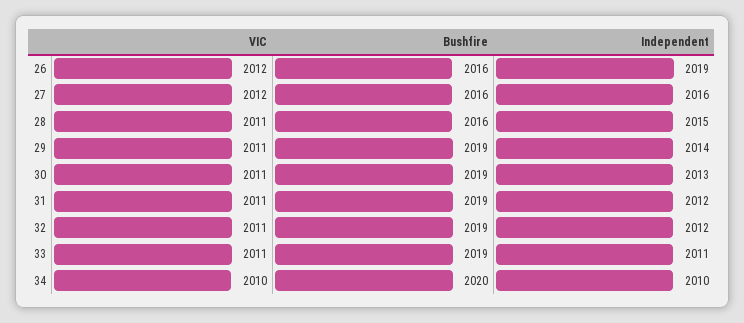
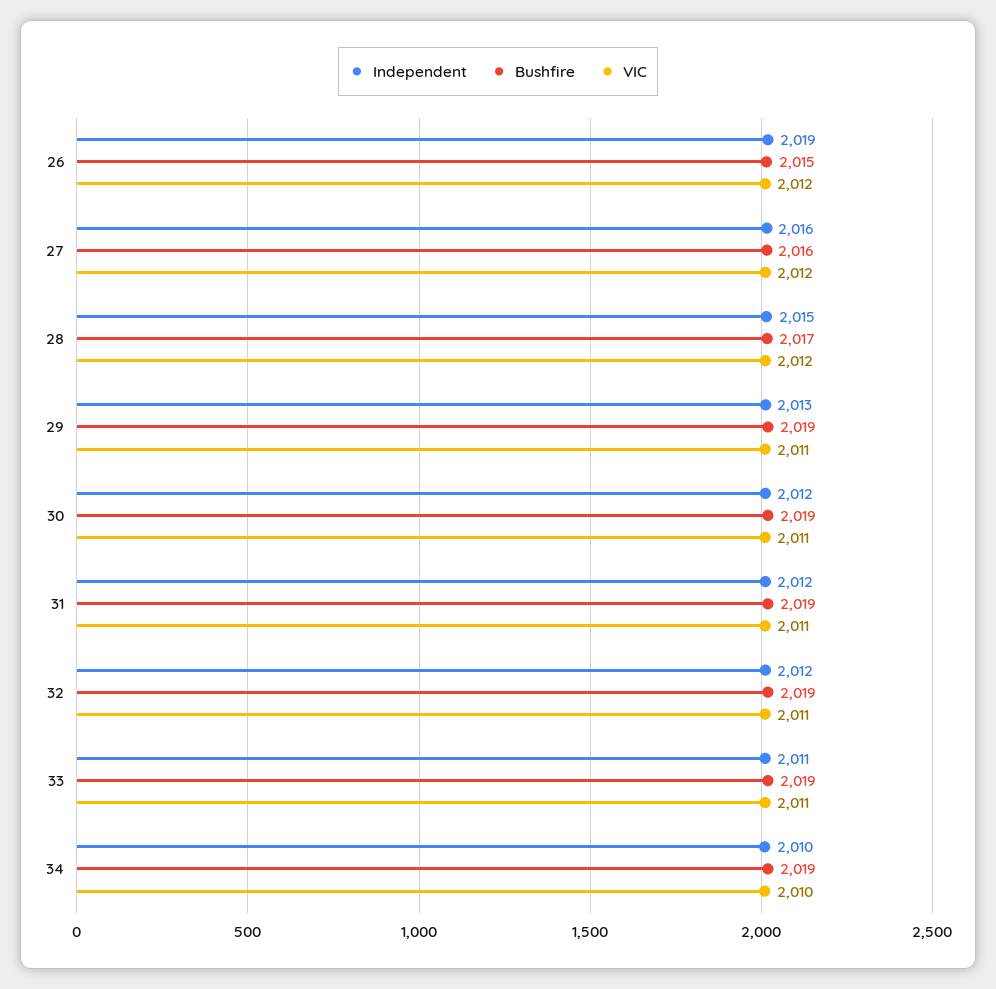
  {
    "VIC": {
      "26": 2012,
      "27": 2012,
-     "28": 2011,
+     "28": 2012,
      "29": 2011,
      "30": 2011,
      "31": 2011,
      "32": 2011,
      "33": 2011,
      "34": 2010
    },
    "Bushfire": {
-     "26": 2016,
+     "26": 2015,
      "27": 2016,
-     "28": 2016,
+     "28": 2017,
      "29": 2019,
      "30": 2019,
      "31": 2019,
      "32": 2019,
      "33": 2019,
-     "34": 2020
+     "34": 2019
    },
    "Independent": {
      "26": 2019,
      "27": 2016,
      "28": 2015,
-     "29": 2014,
+     "29": 2013,
-     "30": 2013,
+     "30": 2012,
      "31": 2012,
      "32": 2012,
      "33": 2011,
      "34": 2010
    }
  }

